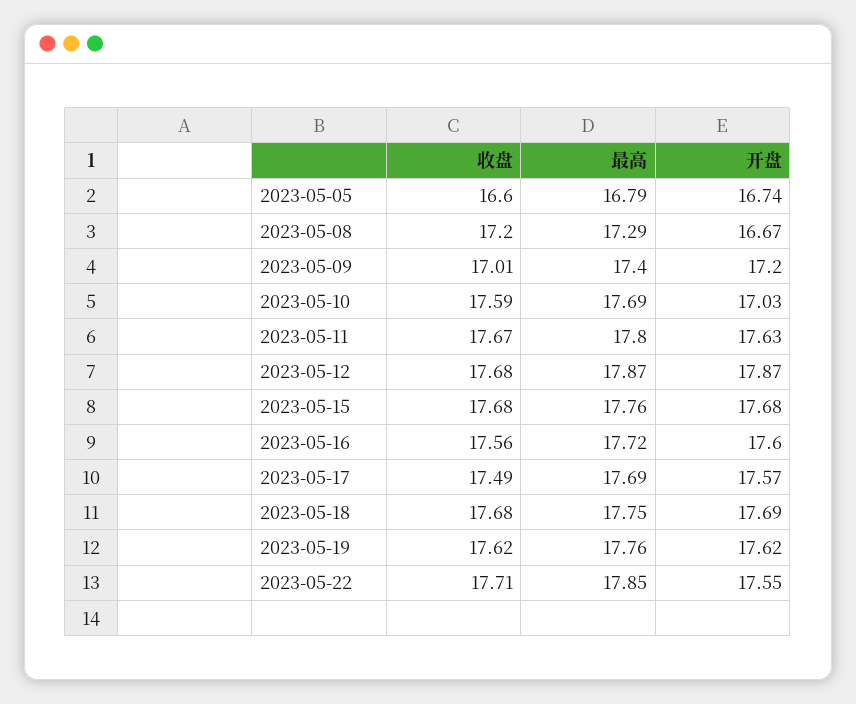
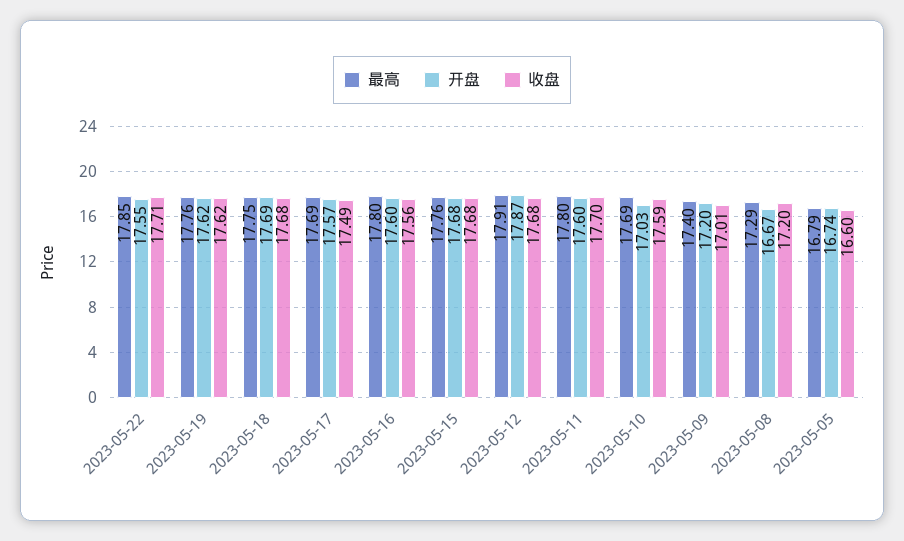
  {
    "收盘": {
      "2023-05-05": 16.6,
      "2023-05-08": 17.2,
      "2023-05-09": 17.01,
      "2023-05-10": 17.59,
-     "2023-05-11": 17.67,
+     "2023-05-11": 17.7,
      "2023-05-12": 17.68,
      "2023-05-15": 17.68,
      "2023-05-16": 17.56,
      "2023-05-17": 17.49,
      "2023-05-18": 17.68,
      "2023-05-19": 17.62,
      "2023-05-22": 17.71
    },
    "最高": {
      "2023-05-05": 16.79,
      "2023-05-08": 17.29,
      "2023-05-09": 17.4,
      "2023-05-10": 17.69,
      "2023-05-11": 17.8,
-     "2023-05-12": 17.87,
+     "2023-05-12": 17.91,
      "2023-05-15": 17.76,
-     "2023-05-16": 17.72,
+     "2023-05-16": 17.8,
      "2023-05-17": 17.69,
      "2023-05-18": 17.75,
      "2023-05-19": 17.76,
      "2023-05-22": 17.85
    },
    "开盘": {
      "2023-05-05": 16.74,
      "2023-05-08": 16.67,
      "2023-05-09": 17.2,
      "2023-05-10": 17.03,
-     "2023-05-11": 17.63,
+     "2023-05-11": 17.6,
      "2023-05-12": 17.87,
      "2023-05-15": 17.68,
      "2023-05-16": 17.6,
      "2023-05-17": 17.57,
      "2023-05-18": 17.69,
      "2023-05-19": 17.62,
      "2023-05-22": 17.55
    }
  }

